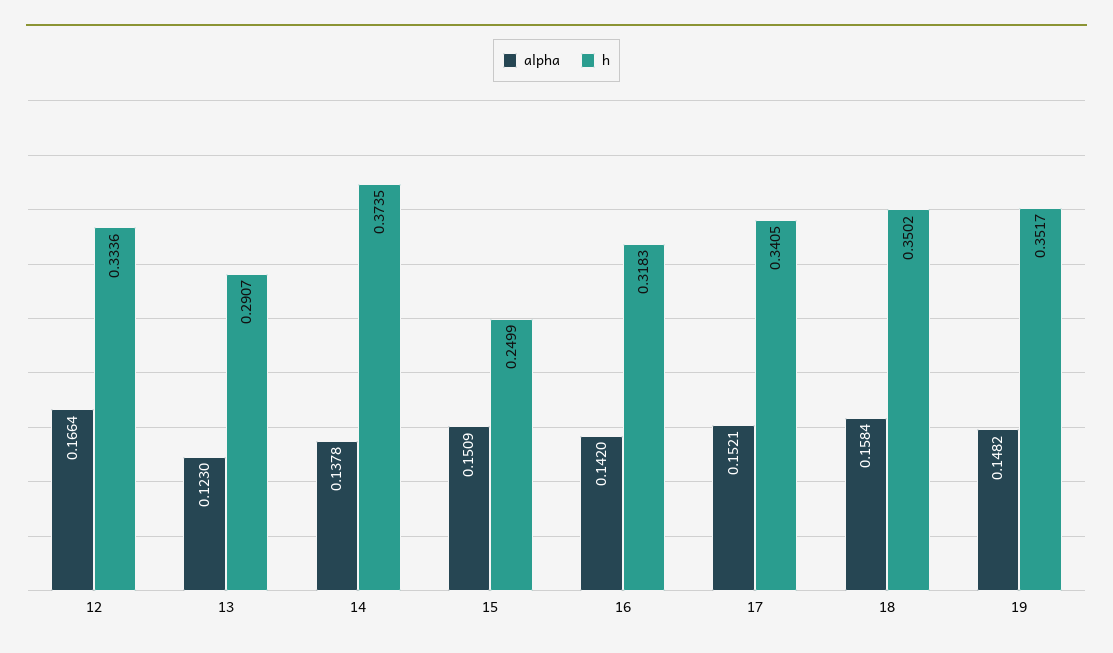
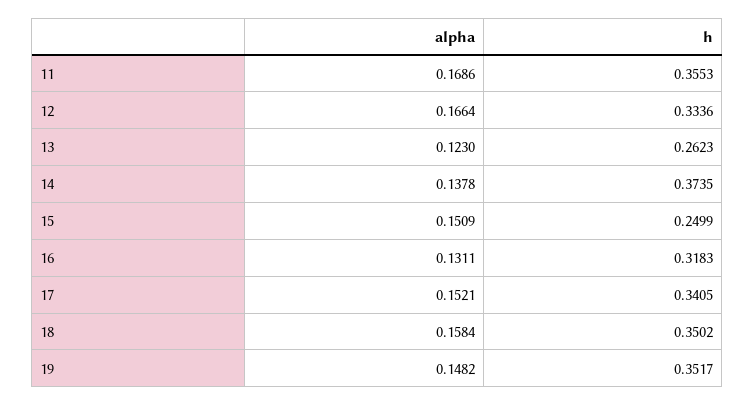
  {
    "alpha": {
      "12": 0.1664,
      "13": 0.123,
      "14": 0.1378,
      "15": 0.1509,
-     "16": 0.142,
+     "16": 0.1311,
      "17": 0.1521,
      "18": 0.1584,
-     "19": 0.1482
+     "19": 0.1482,
+     "11": 0.1686
    },
    "h": {
      "12": 0.3336,
-     "13": 0.2907,
+     "13": 0.2623,
      "14": 0.3735,
      "15": 0.2499,
      "16": 0.3183,
      "17": 0.3405,
      "18": 0.3502,
-     "19": 0.3517
+     "19": 0.3517,
+     "11": 0.3553
    }
  }

